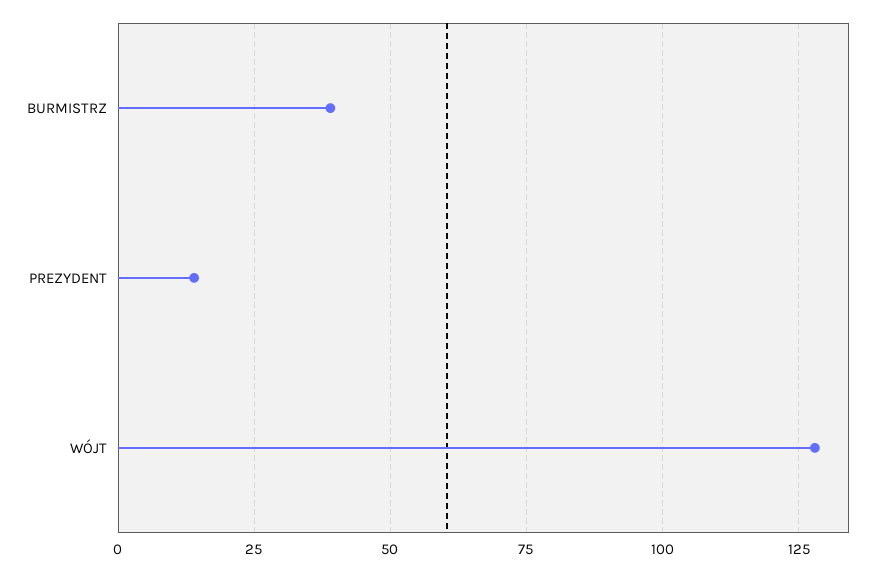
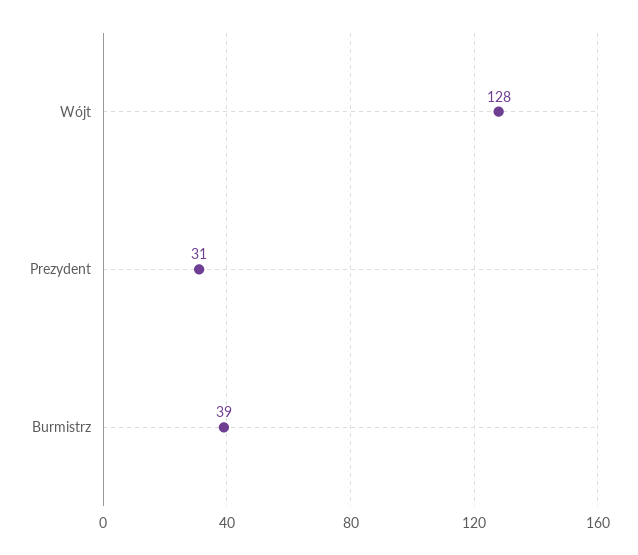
  {
    "BURMISTRZ": 39,
-   "PREZYDENT": 15,
+   "PREZYDENT": 31,
    "WÓJT": 128
  }

